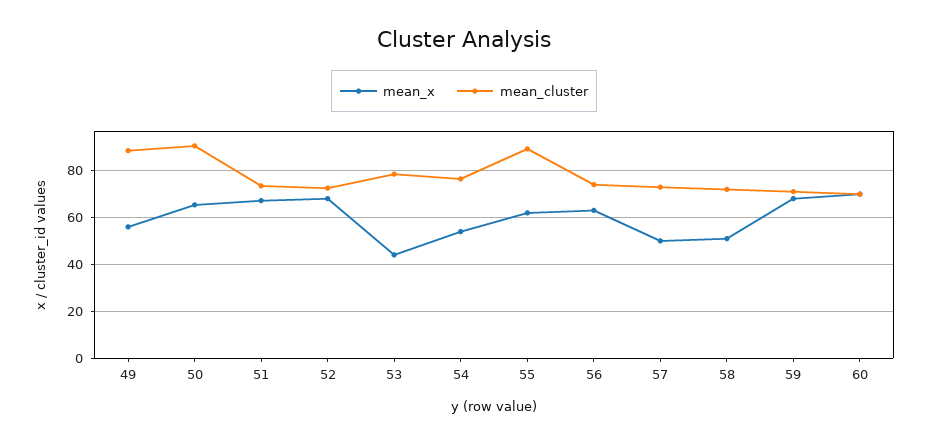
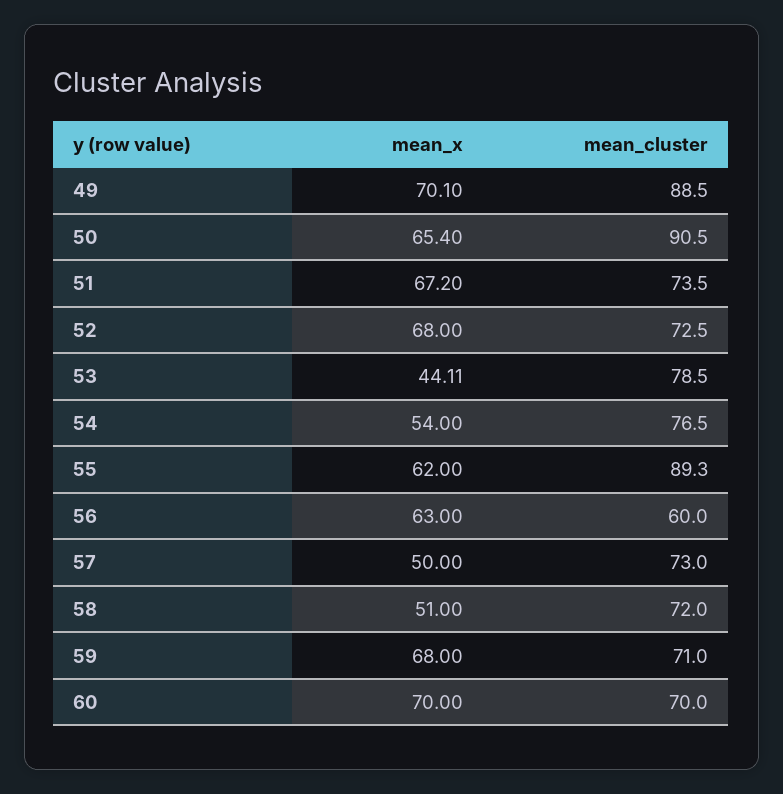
  {
    "mean_x": {
-     "49": 55,
+     "49": 70.1,
      "50": 65.4,
      "51": 67.2,
      "52": 68,
      "53": 44.11,
      "54": 54,
      "55": 62,
      "56": 63,
      "57": 50,
      "58": 51,
      "59": 68,
      "60": 70
    },
    "mean_cluster": {
      "49": 88.5,
      "50": 90.5,
      "51": 73.5,
      "52": 72.5,
      "53": 78.5,
      "54": 76.5,
      "55": 89.3,
-     "56": 75,
+     "56": 60,
      "57": 73,
      "58": 72,
      "59": 71,
      "60": 70
    }
  }

